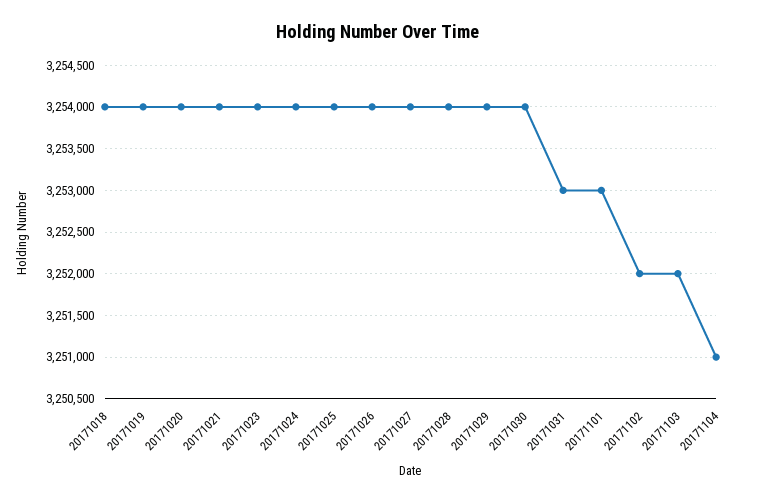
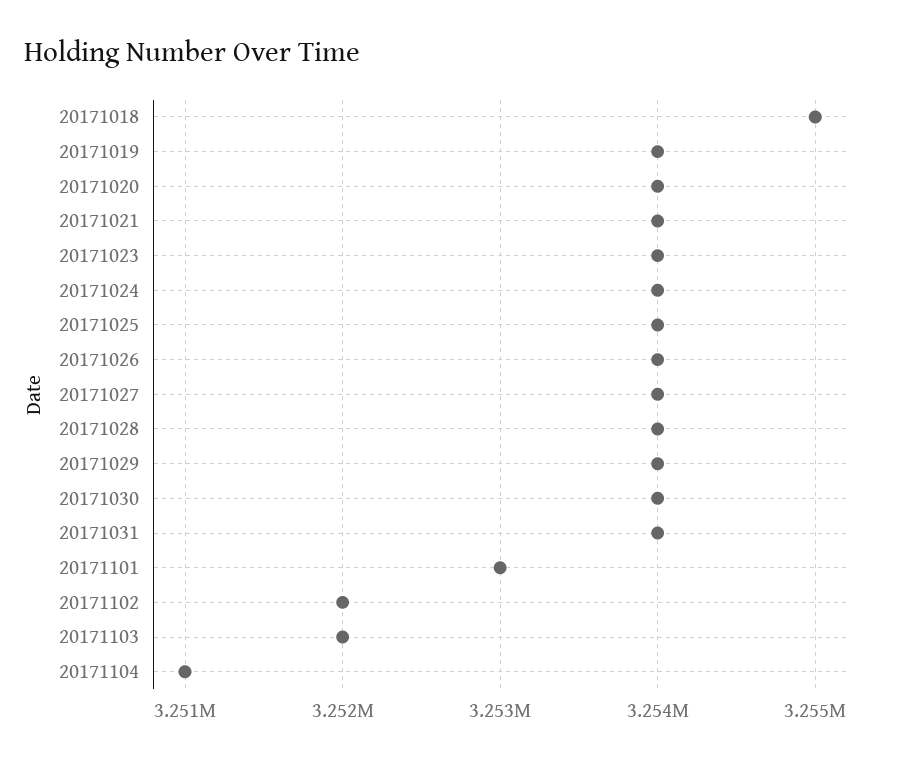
  {
-   "20171018": 3254000,
+   "20171018": 3255000,
    "20171019": 3254000,
    "20171020": 3254000,
    "20171021": 3254000,
    "20171023": 3254000,
    "20171024": 3254000,
    "20171025": 3254000,
    "20171026": 3254000,
    "20171027": 3254000,
    "20171028": 3254000,
    "20171029": 3254000,
    "20171030": 3254000,
-   "20171031": 3253000,
+   "20171031": 3254000,
    "20171101": 3253000,
    "20171102": 3252000,
    "20171103": 3252000,
    "20171104": 3251000
  }

